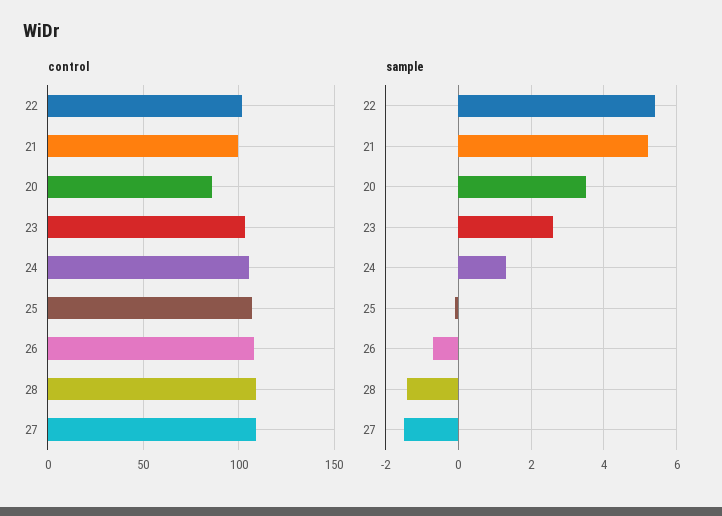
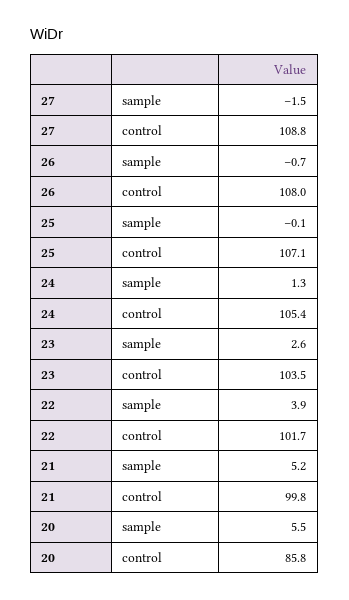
  {
    "control": {
      "22": 101.7,
      "21": 99.8,
      "20": 85.8,
      "23": 103.5,
      "24": 105.4,
      "25": 107.1,
      "26": 108,
-     "28": 110,
      "27": 108.8
    },
    "sample": {
-     "22": 5.5,
+     "22": 3.9,
      "21": 5.2,
-     "20": 3.5,
+     "20": 5.5,
      "23": 2.6,
      "24": 1.3,
      "25": -0.1,
      "26": -0.7,
-     "28": -1.5,
      "27": -1.5
    }
  }

